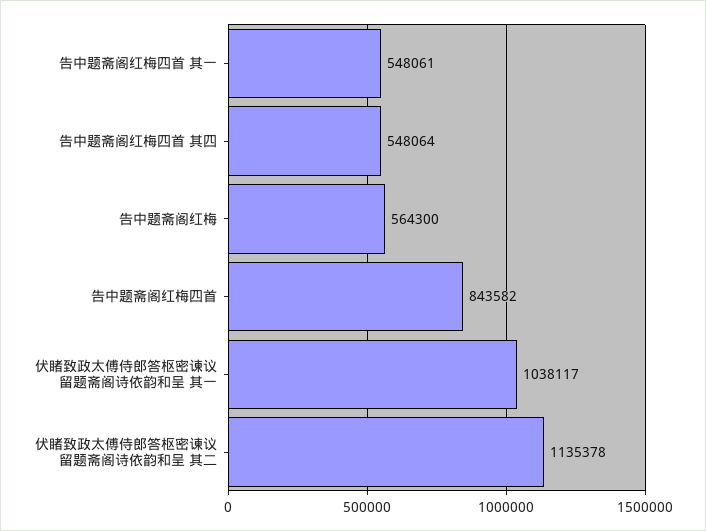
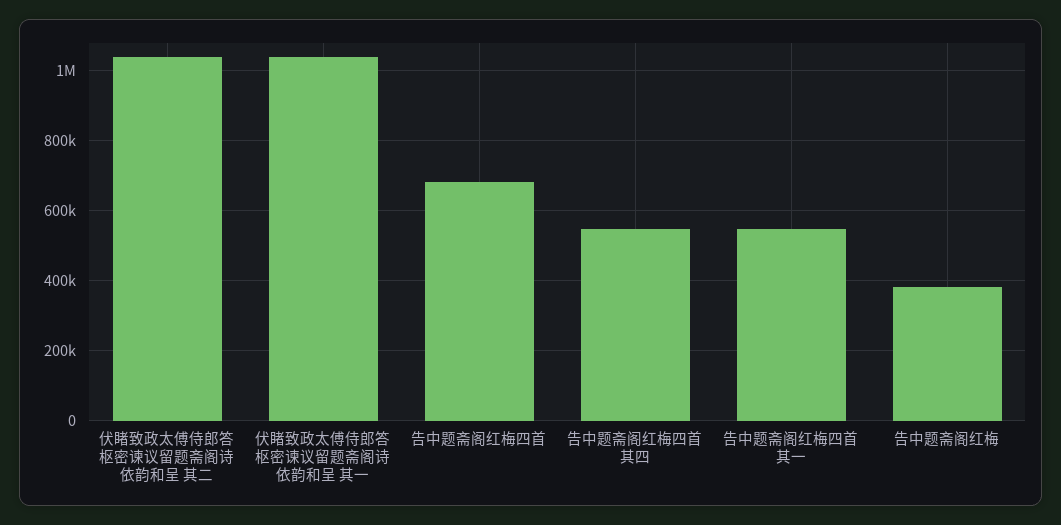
  {
    "告中题斋阁红梅四首 其一": 548061,
    "告中题斋阁红梅四首 其四": 548064,
-   "告中题斋阁红梅": 564300,
+   "告中题斋阁红梅": 380000,
-   "告中题斋阁红梅四首": 843582,
+   "告中题斋阁红梅四首": 680000,
    "伏睹致政太傅侍郎答枢密谏议留题斋阁诗依韵和呈 其一": 1038117,
-   "伏睹致政太傅侍郎答枢密谏议留题斋阁诗依韵和呈 其二": 1135378
+   "伏睹致政太傅侍郎答枢密谏议留题斋阁诗依韵和呈 其二": 1040000
  }

